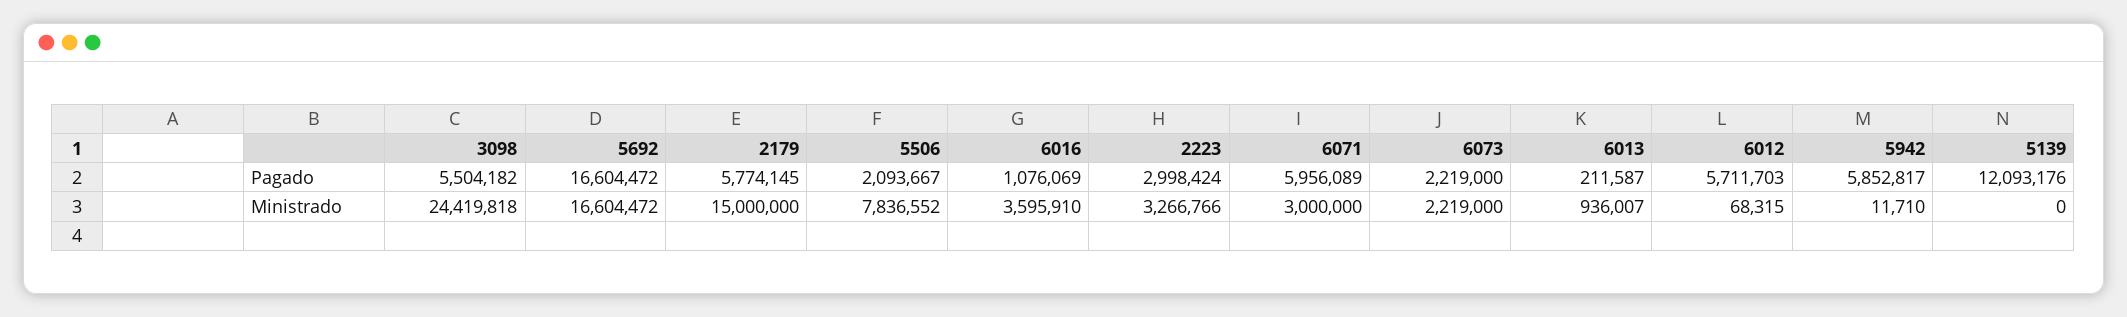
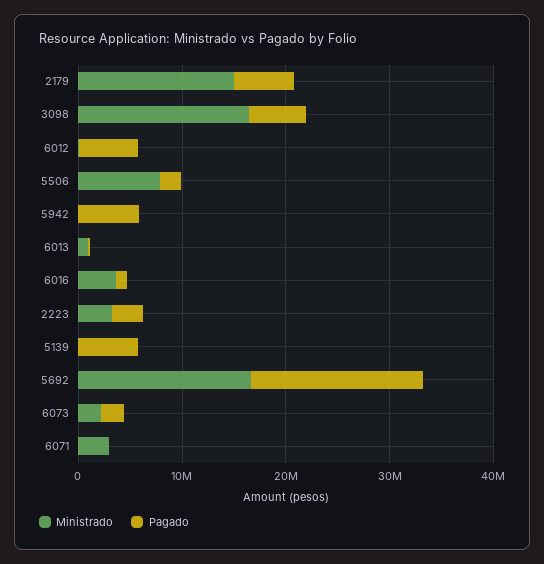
  {
    "Pagado": {
      "3098": 5504182,
      "5692": 16604472,
      "2179": 5774145,
      "5506": 2093667,
      "6016": 1076069,
      "2223": 2998424,
-     "6071": 5956089,
+     "6071": 0,
      "6073": 2219000,
      "6013": 211587,
      "6012": 5711703,
      "5942": 5852817,
-     "5139": 12093176
+     "5139": 6000000
    },
    "Ministrado": {
-     "3098": 24419818,
+     "3098": 16000000,
      "5692": 16604472,
      "2179": 15000000,
      "5506": 7836552,
      "6016": 3595910,
      "2223": 3266766,
      "6071": 3000000,
      "6073": 2219000,
      "6013": 936007,
      "6012": 68315,
      "5942": 11710,
      "5139": 0
    }
  }

